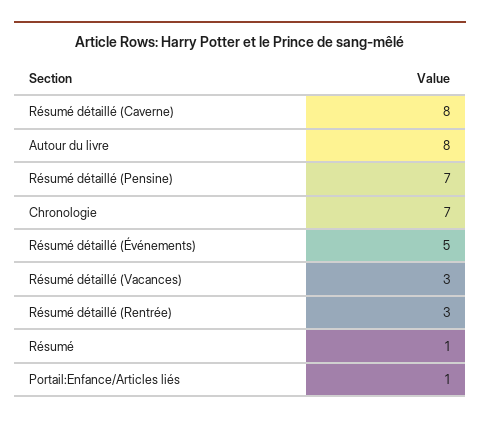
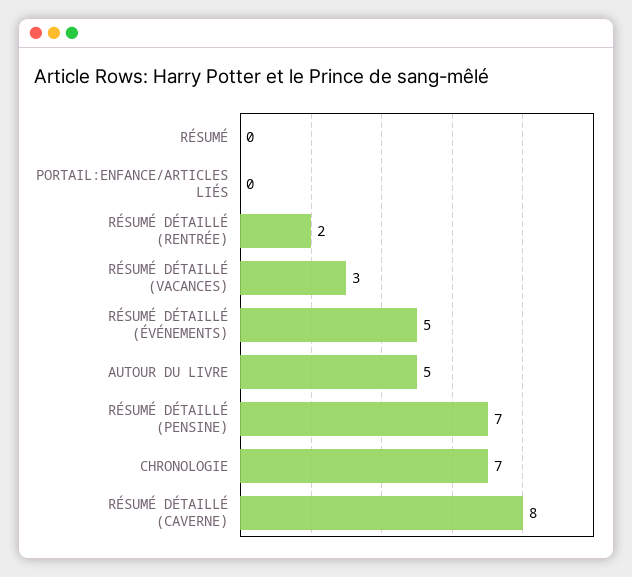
  {
    "Résumé détaillé (Caverne)": 8,
-   "Autour du livre": 8,
+   "Autour du livre": 5,
    "Résumé détaillé (Pensine)": 7,
    "Chronologie": 7,
    "Résumé détaillé (Événements)": 5,
    "Résumé détaillé (Vacances)": 3,
-   "Résumé détaillé (Rentrée)": 3,
+   "Résumé détaillé (Rentrée)": 2,
-   "Résumé": 1,
+   "Résumé": 0,
-   "Portail:Enfance/Articles liés": 1
+   "Portail:Enfance/Articles liés": 0
  }

